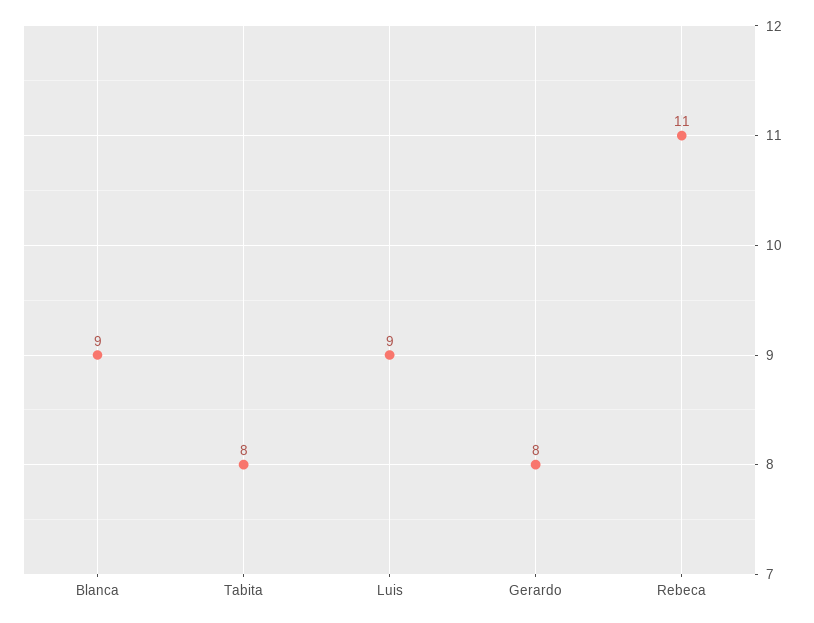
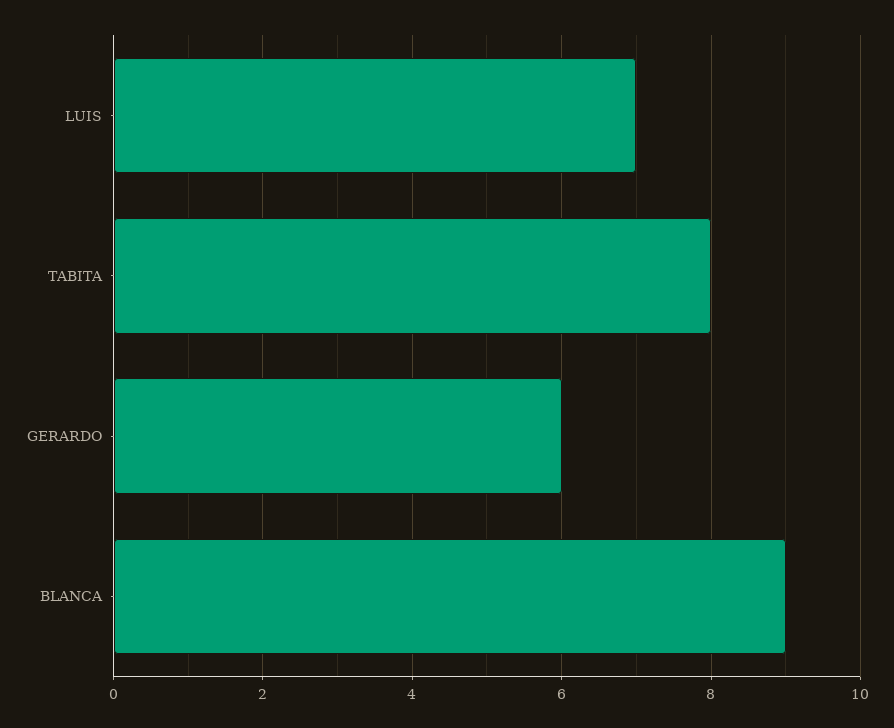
  {
    "Blanca": 9,
    "Tabita": 8,
-   "Luis": 9,
+   "Luis": 7,
-   "Gerardo": 8,
+   "Gerardo": 6
-   "Rebeca": 11
  }

